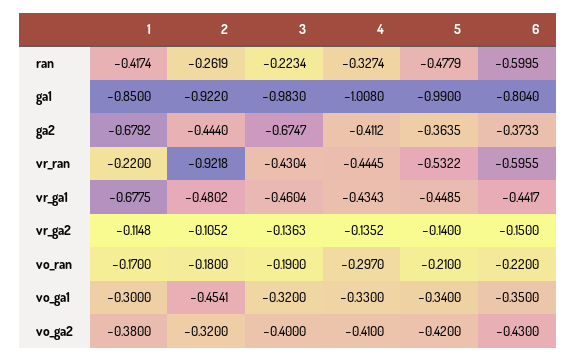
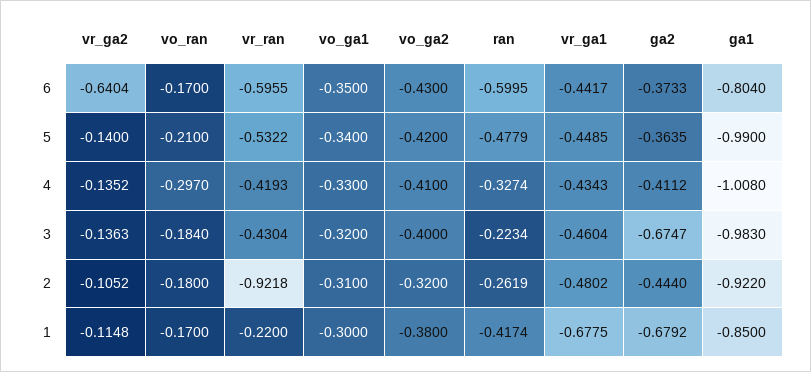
  {
    "1": {
      "ran": -0.4174,
      "ga1": -0.85,
      "ga2": -0.6792,
      "vr_ran": -0.22,
      "vr_ga1": -0.6775,
      "vr_ga2": -0.1148,
      "vo_ran": -0.17,
      "vo_ga1": -0.3,
      "vo_ga2": -0.38
    },
    "2": {
      "ran": -0.2619,
      "ga1": -0.922,
      "ga2": -0.444,
      "vr_ran": -0.9218,
      "vr_ga1": -0.4802,
      "vr_ga2": -0.1052,
      "vo_ran": -0.18,
-     "vo_ga1": -0.4541,
+     "vo_ga1": -0.31,
      "vo_ga2": -0.32
    },
    "3": {
      "ran": -0.2234,
      "ga1": -0.983,
      "ga2": -0.6747,
      "vr_ran": -0.4304,
      "vr_ga1": -0.4604,
      "vr_ga2": -0.1363,
-     "vo_ran": -0.19,
+     "vo_ran": -0.184,
      "vo_ga1": -0.32,
      "vo_ga2": -0.4
    },
    "4": {
      "ran": -0.3274,
      "ga1": -1.008,
      "ga2": -0.4112,
-     "vr_ran": -0.4445,
+     "vr_ran": -0.4193,
      "vr_ga1": -0.4343,
      "vr_ga2": -0.1352,
      "vo_ran": -0.297,
      "vo_ga1": -0.33,
      "vo_ga2": -0.41
    },
    "5": {
      "ran": -0.4779,
      "ga1": -0.99,
      "ga2": -0.3635,
      "vr_ran": -0.5322,
      "vr_ga1": -0.4485,
      "vr_ga2": -0.14,
      "vo_ran": -0.21,
      "vo_ga1": -0.34,
      "vo_ga2": -0.42
    },
    "6": {
      "ran": -0.5995,
      "ga1": -0.804,
      "ga2": -0.3733,
      "vr_ran": -0.5955,
      "vr_ga1": -0.4417,
-     "vr_ga2": -0.15,
+     "vr_ga2": -0.6404,
-     "vo_ran": -0.22,
+     "vo_ran": -0.17,
      "vo_ga1": -0.35,
      "vo_ga2": -0.43
    }
  }

